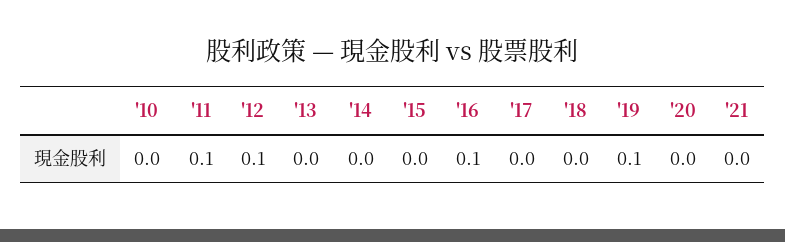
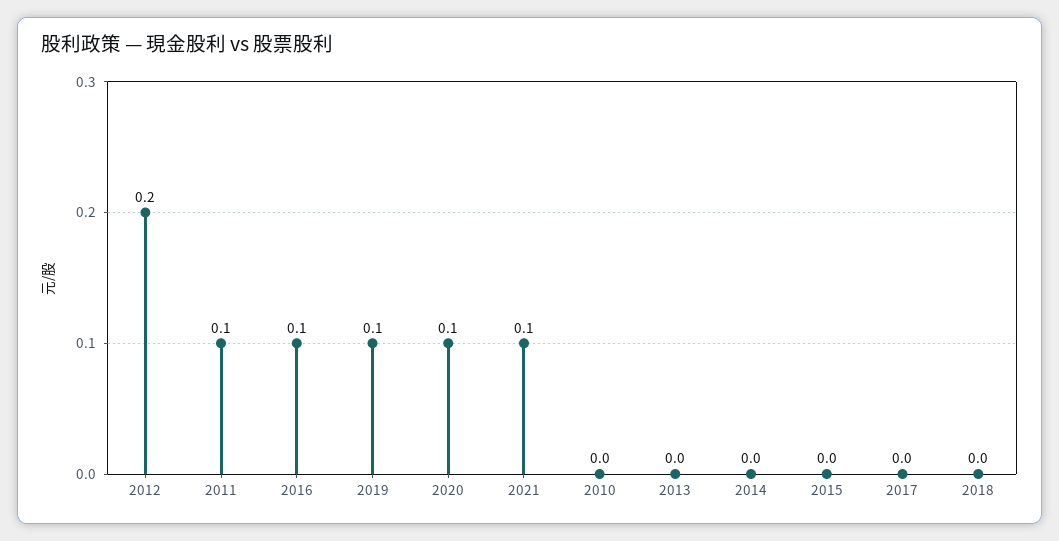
  {
    "'10": 0,
    "'11": 0.1,
-   "'12": 0.1,
+   "'12": 0.2,
    "'13": 0,
    "'14": 0,
    "'15": 0,
    "'16": 0.1,
    "'17": 0,
    "'18": 0,
    "'19": 0.1,
-   "'20": 0,
+   "'20": 0.1,
-   "'21": 0
+   "'21": 0.1
  }

